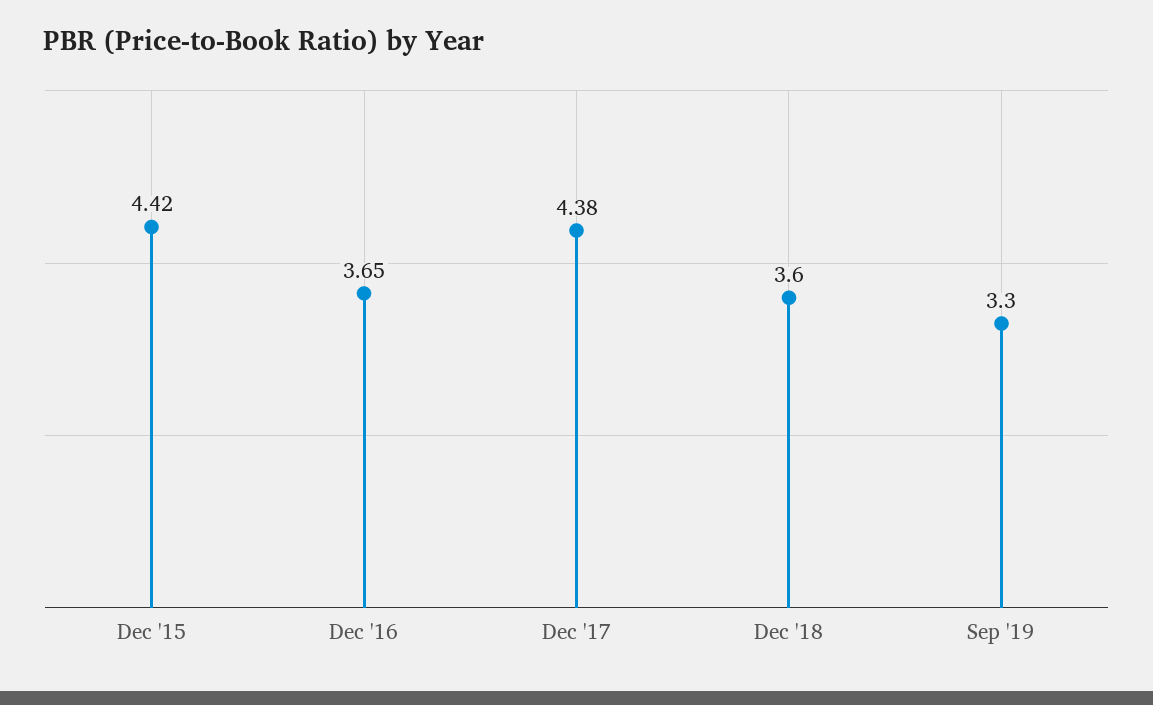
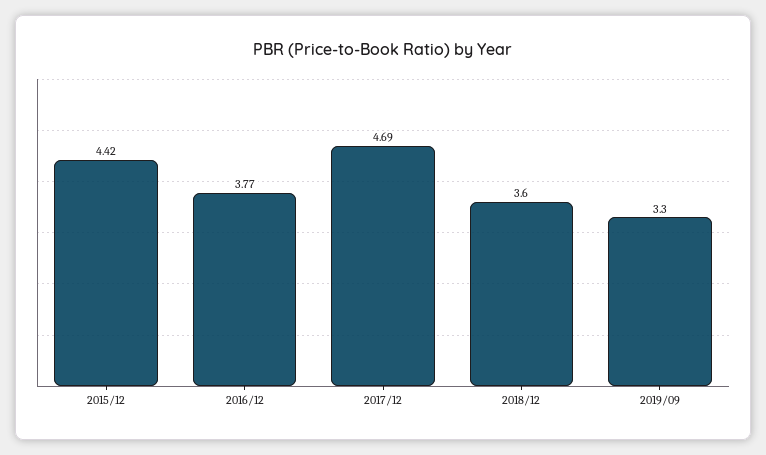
  {
    "Dec '15": 4.42,
-   "Dec '16": 3.65,
+   "Dec '16": 3.77,
-   "Dec '17": 4.38,
+   "Dec '17": 4.69,
    "Dec '18": 3.6,
    "Sep '19": 3.3
  }

